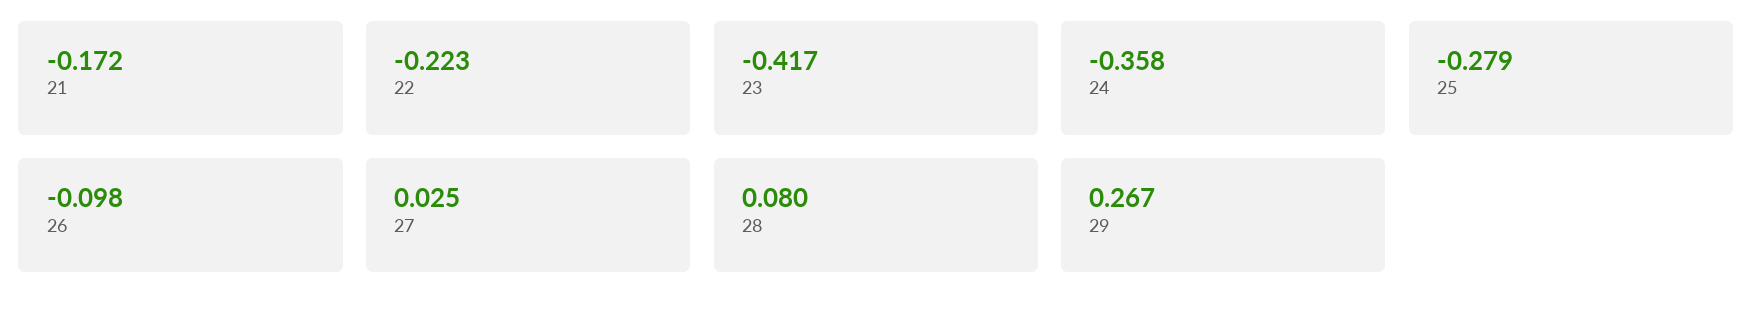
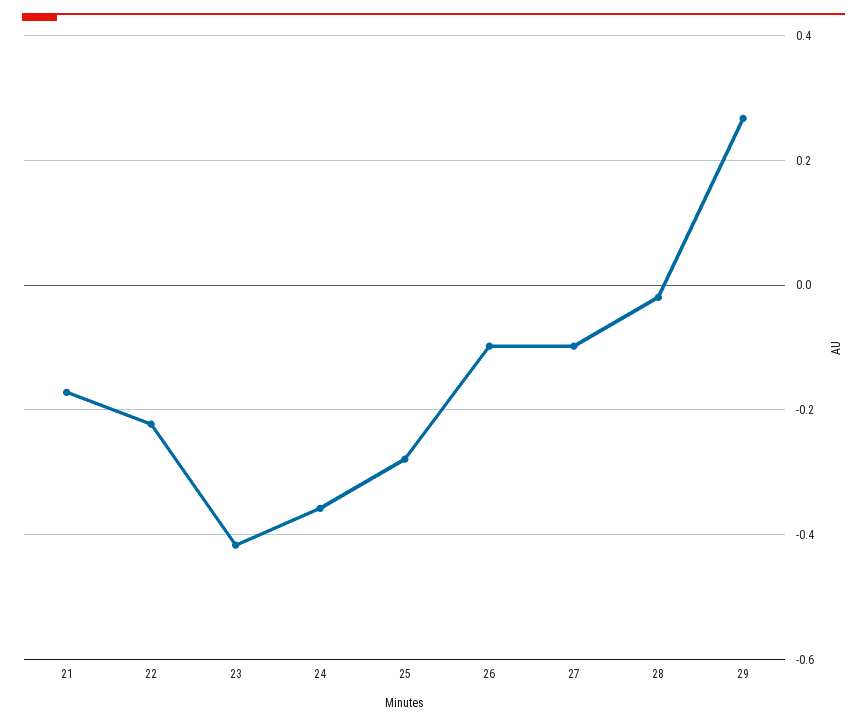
  {
    "21": -0.172,
    "22": -0.223,
    "23": -0.417,
    "24": -0.358,
    "25": -0.279,
    "26": -0.098,
-   "27": 0.025,
+   "27": -0.1,
-   "28": 0.08,
+   "28": -0.02,
    "29": 0.267
  }

